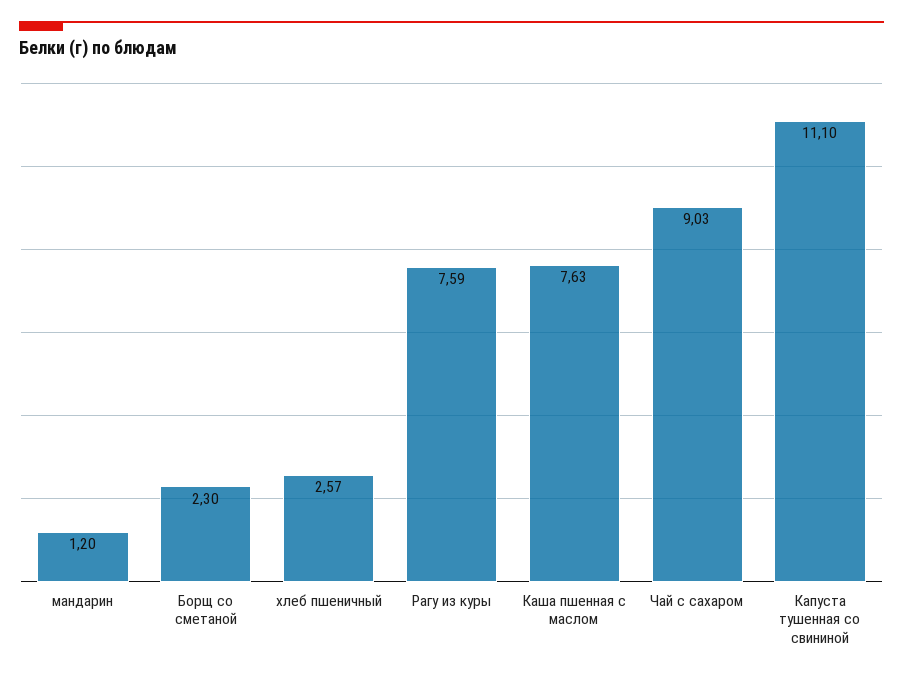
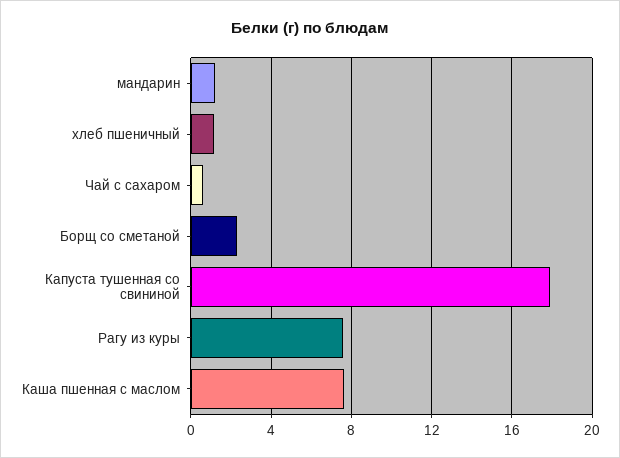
  {
    "мандарин": 1.2,
    "Борщ со сметаной": 2.3,
-   "хлеб пшеничный": 2.57,
+   "хлеб пшеничный": 1,
    "Рагу из куры": 7.59,
    "Каша пшенная с маслом": 7.63,
-   "Чай с сахаром": 9.03,
+   "Чай с сахаром": 0.5,
-   "Капуста тушенная со свининой": 11.1
+   "Капуста тушенная со свининой": 18
  }

